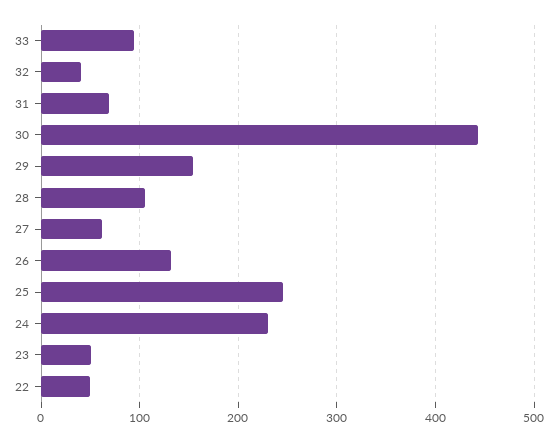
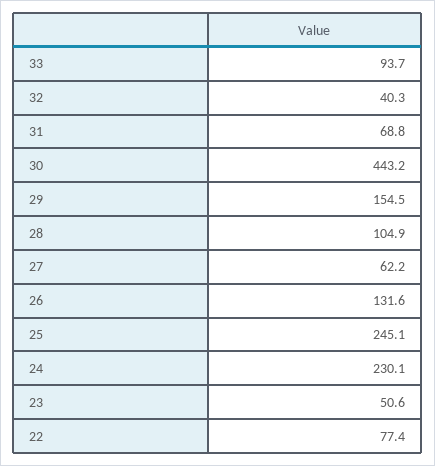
  {
    "33": 93.7,
    "32": 40.3,
    "31": 68.8,
    "30": 443.2,
    "29": 154.5,
    "28": 104.9,
    "27": 62.2,
    "26": 131.6,
    "25": 245.1,
    "24": 230.1,
    "23": 50.6,
-   "22": 50
+   "22": 77.4
  }

